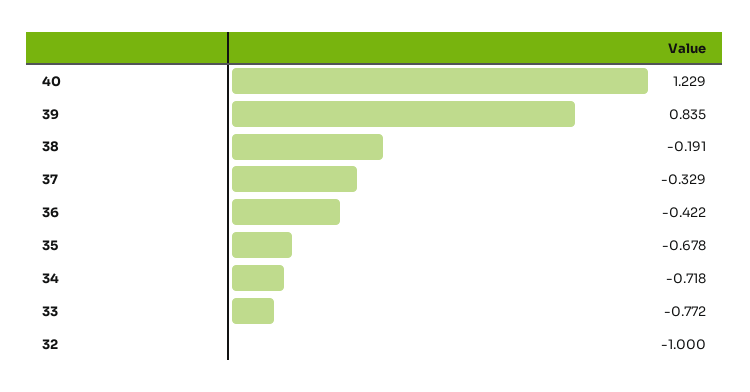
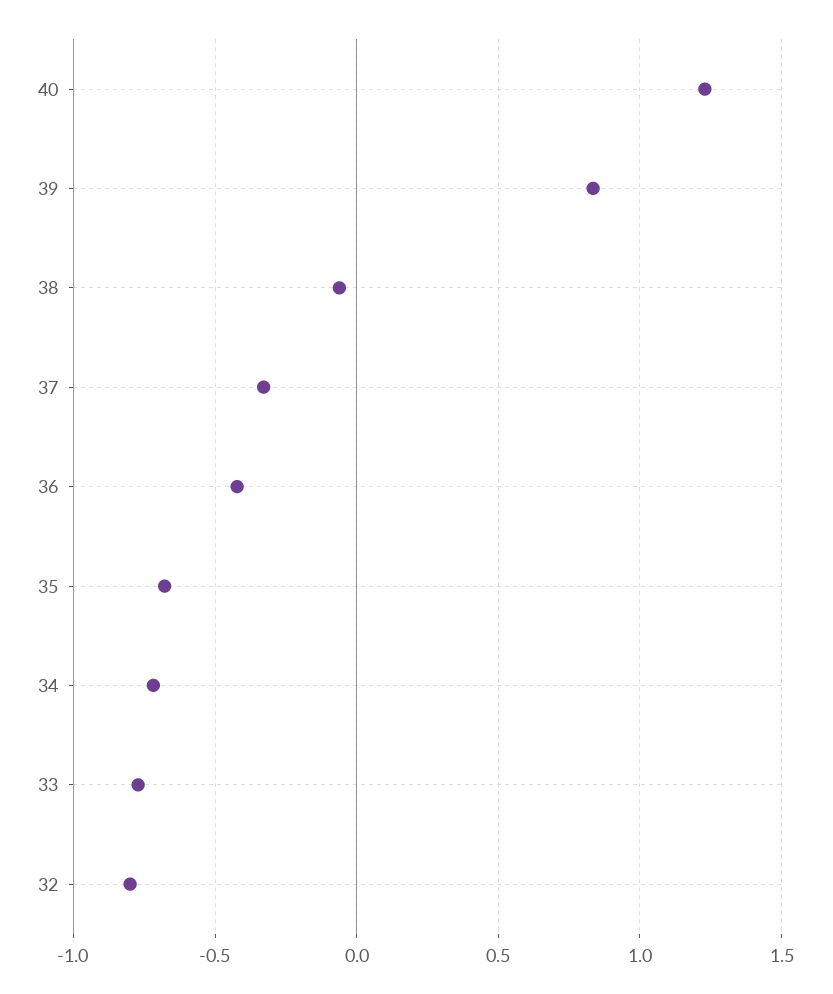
  {
    "40": 1.229,
    "39": 0.835,
-   "38": -0.191,
+   "38": -0.05,
    "37": -0.329,
    "36": -0.422,
    "35": -0.678,
    "34": -0.718,
    "33": -0.772,
-   "32": -1
+   "32": -0.8
  }

